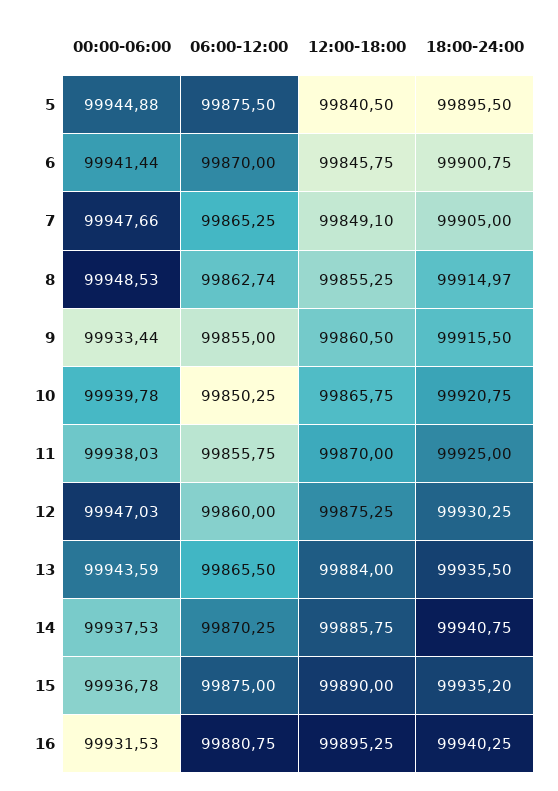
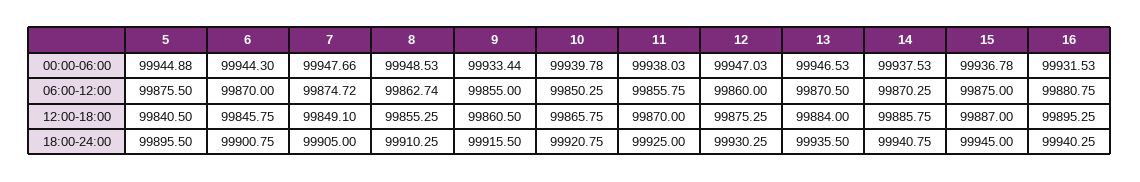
  {
    "00:00-06:00": {
      "5": 99944.88,
-     "6": 99941.44,
+     "6": 99944.3,
      "7": 99947.66,
      "8": 99948.53,
      "9": 99933.44,
      "10": 99939.78,
      "11": 99938.03,
      "12": 99947.03,
-     "13": 99943.59,
+     "13": 99946.53,
      "14": 99937.53,
      "15": 99936.78,
      "16": 99931.53
    },
    "06:00-12:00": {
      "5": 99875.5,
      "6": 99870,
-     "7": 99865.25,
+     "7": 99874.72,
      "8": 99862.74,
      "9": 99855,
      "10": 99850.25,
      "11": 99855.75,
      "12": 99860,
-     "13": 99865.5,
+     "13": 99870.5,
      "14": 99870.25,
      "15": 99875,
      "16": 99880.75
    },
    "12:00-18:00": {
      "5": 99840.5,
      "6": 99845.75,
      "7": 99849.1,
      "8": 99855.25,
      "9": 99860.5,
      "10": 99865.75,
      "11": 99870,
      "12": 99875.25,
      "13": 99884,
      "14": 99885.75,
-     "15": 99890,
+     "15": 99887,
      "16": 99895.25
    },
    "18:00-24:00": {
      "5": 99895.5,
      "6": 99900.75,
      "7": 99905,
-     "8": 99914.97,
+     "8": 99910.25,
      "9": 99915.5,
      "10": 99920.75,
      "11": 99925,
      "12": 99930.25,
      "13": 99935.5,
      "14": 99940.75,
-     "15": 99935.2,
+     "15": 99945,
      "16": 99940.25
    }
  }

